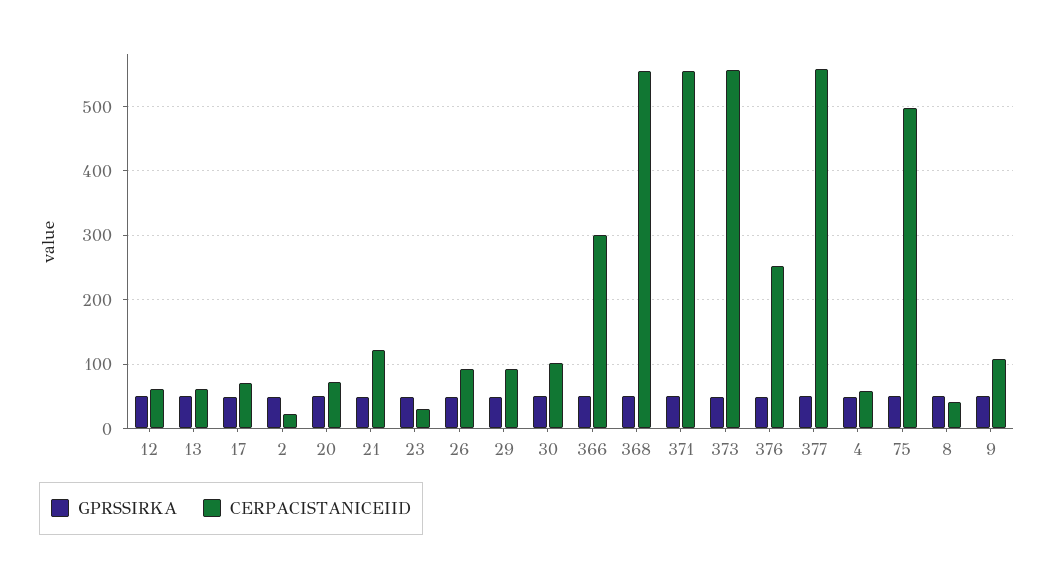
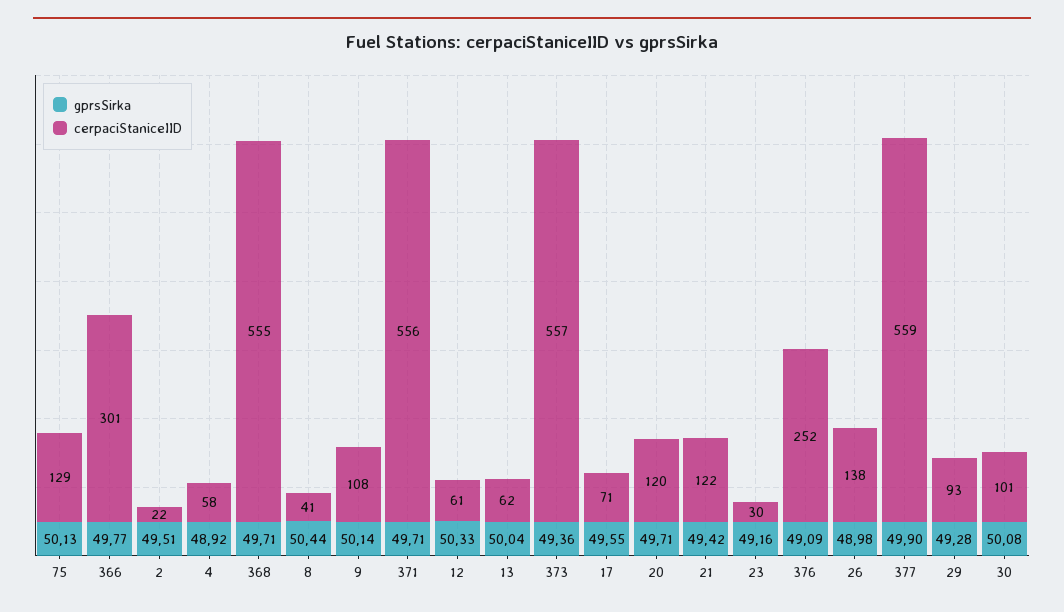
  {
    "GPRSSIRKA": {
      "12": 50.33,
      "13": 50.04,
      "17": 49.55,
      "2": 49.51,
      "20": 49.71,
      "21": 49.42,
      "23": 49.16,
      "26": 48.98,
      "29": 49.28,
      "30": 50.08,
      "366": 49.77,
      "368": 49.71,
      "371": 49.71,
      "373": 49.36,
      "376": 49.09,
      "377": 49.9,
      "4": 48.92,
      "75": 50.13,
      "8": 50.44,
      "9": 50.14
    },
    "CERPACISTANICEIID": {
      "12": 61,
      "13": 62,
      "17": 71,
      "2": 22,
-     "20": 70,
+     "20": 120,
      "21": 122,
      "23": 30,
-     "26": 90,
+     "26": 138,
      "29": 93,
      "30": 101,
      "366": 301,
      "368": 555,
      "371": 556,
      "373": 557,
      "376": 252,
      "377": 559,
      "4": 58,
-     "75": 500,
+     "75": 129,
      "8": 41,
      "9": 108
    }
  }

